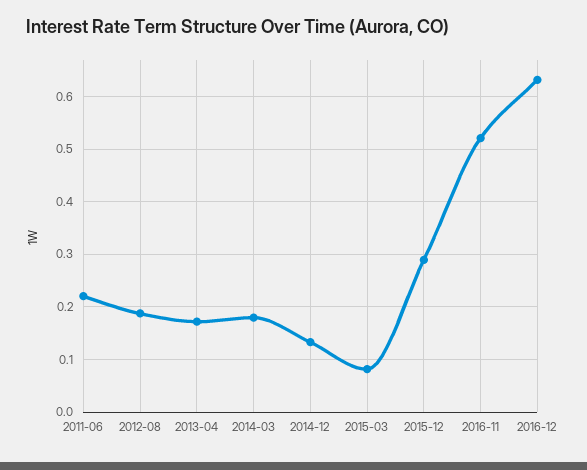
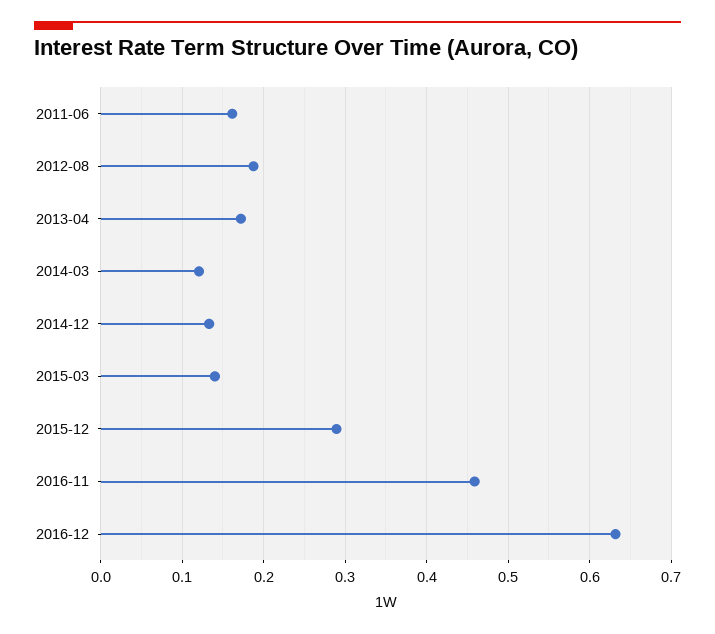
  {
-   "2011-06": 0.22,
+   "2011-06": 0.16,
    "2012-08": 0.19,
    "2013-04": 0.17,
-   "2014-03": 0.18,
+   "2014-03": 0.12,
    "2014-12": 0.13,
-   "2015-03": 0.08,
+   "2015-03": 0.14,
    "2015-12": 0.29,
-   "2016-11": 0.52,
+   "2016-11": 0.46,
    "2016-12": 0.63
  }

